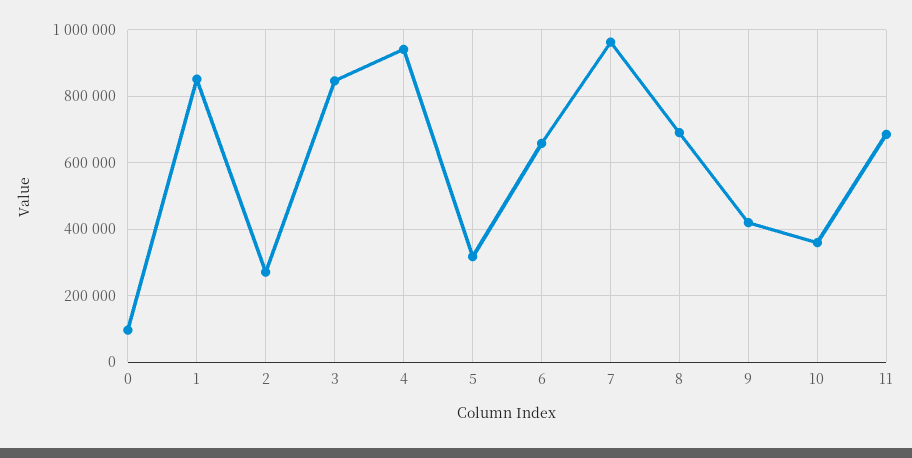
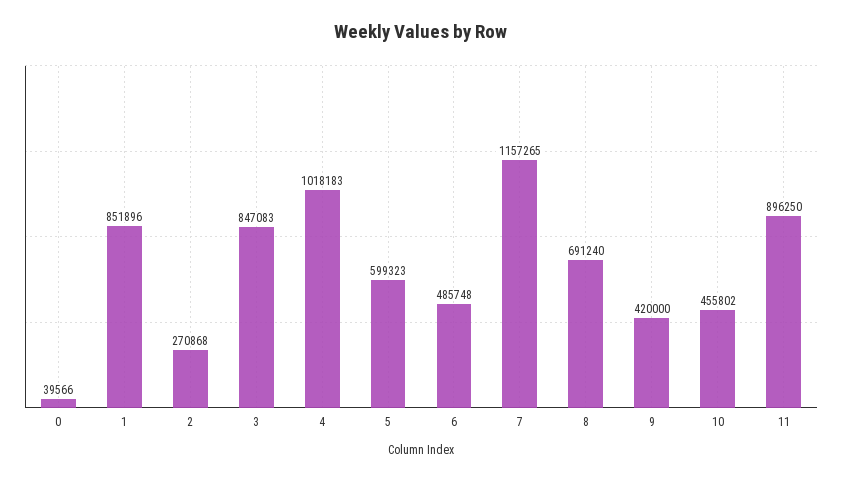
  {
-   "0": 100000,
+   "0": 39566,
    "1": 851896,
    "2": 270868,
    "3": 847083,
-   "4": 940000,
+   "4": 1018183,
-   "5": 320000,
+   "5": 599323,
-   "6": 660000,
+   "6": 485748,
-   "7": 960000,
+   "7": 1157265,
    "8": 691240,
    "9": 420000,
-   "10": 360000,
+   "10": 455802,
-   "11": 680000
+   "11": 896250
  }

